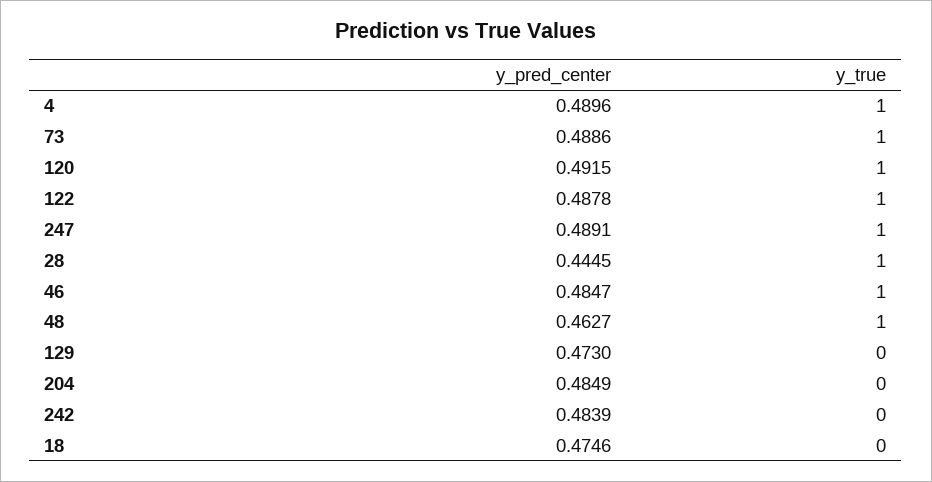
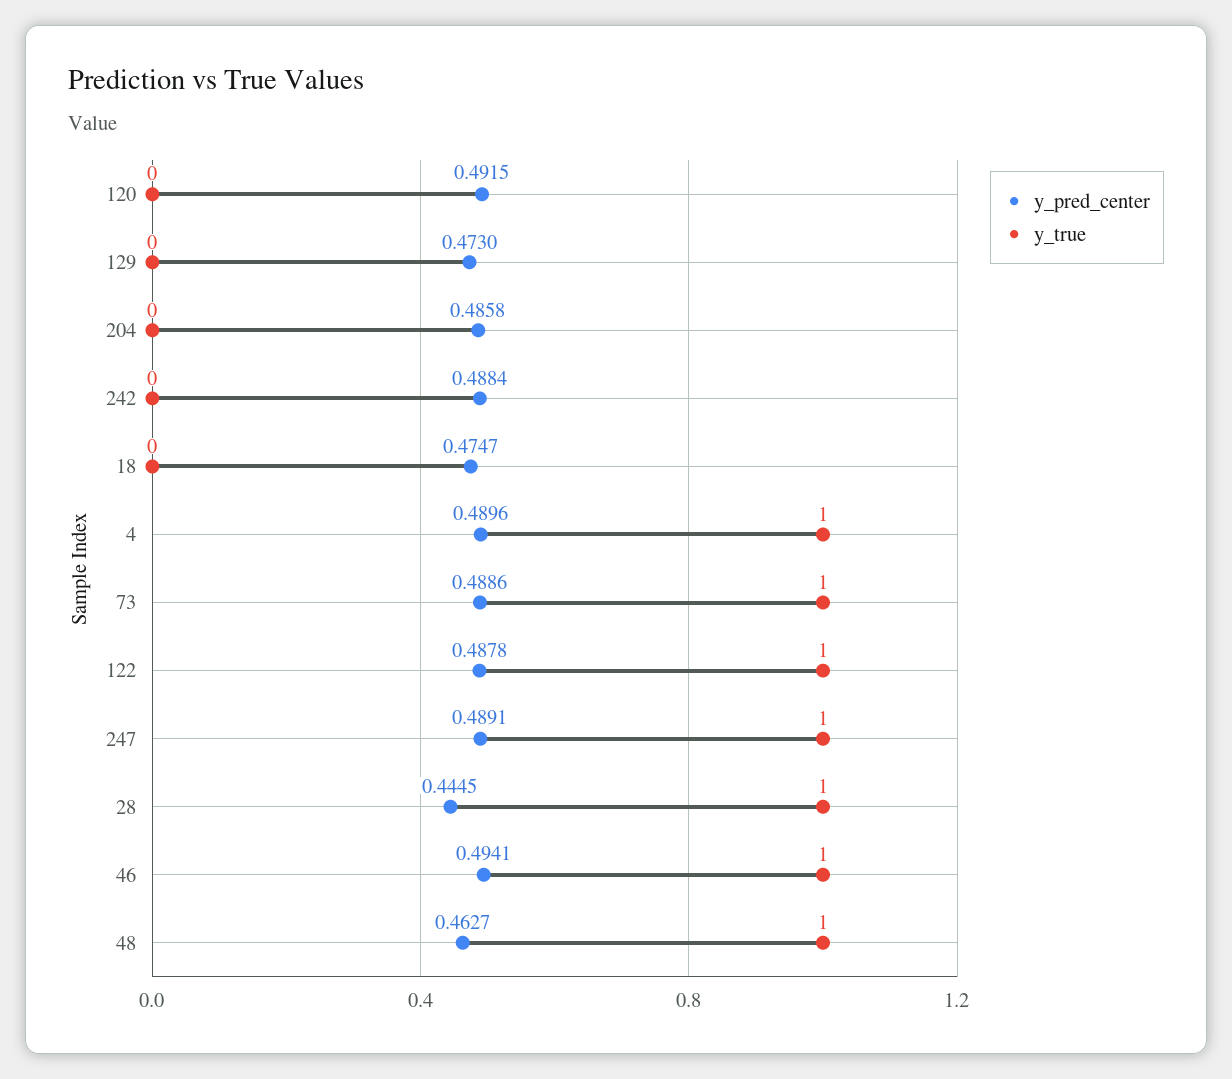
  {
    "y_pred_center": {
      "4": 0.4896,
      "73": 0.4886,
      "120": 0.4915,
      "122": 0.4878,
      "247": 0.4891,
      "28": 0.4445,
-     "46": 0.4847,
+     "46": 0.4941,
      "48": 0.4627,
      "129": 0.473,
-     "204": 0.4849,
+     "204": 0.4858,
-     "242": 0.4839,
+     "242": 0.4884,
-     "18": 0.4746
+     "18": 0.4747
    },
    "y_true": {
      "4": 1,
      "73": 1,
-     "120": 1,
+     "120": 0,
      "122": 1,
      "247": 1,
      "28": 1,
      "46": 1,
      "48": 1,
      "129": 0,
      "204": 0,
      "242": 0,
      "18": 0
    }
  }

